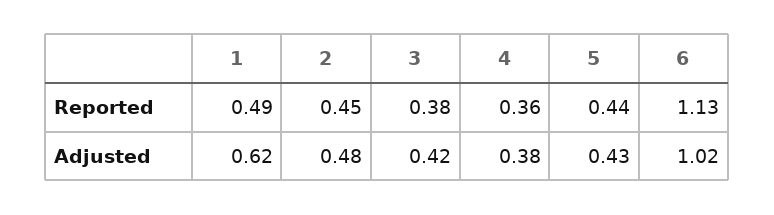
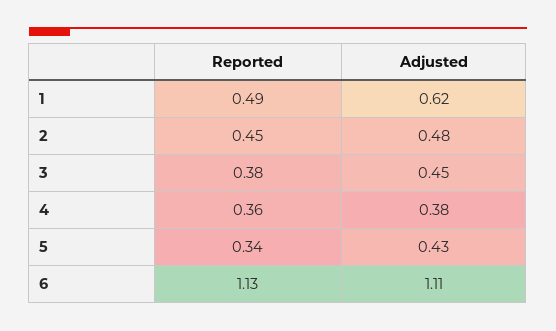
  {
    "1": {
      "Reported": 0.49,
      "Adjusted": 0.62
    },
    "2": {
      "Reported": 0.45,
      "Adjusted": 0.48
    },
    "3": {
      "Reported": 0.38,
-     "Adjusted": 0.42
+     "Adjusted": 0.45
    },
    "4": {
      "Reported": 0.36,
      "Adjusted": 0.38
    },
    "5": {
-     "Reported": 0.44,
+     "Reported": 0.34,
      "Adjusted": 0.43
    },
    "6": {
      "Reported": 1.13,
-     "Adjusted": 1.02
+     "Adjusted": 1.11
    }
  }

